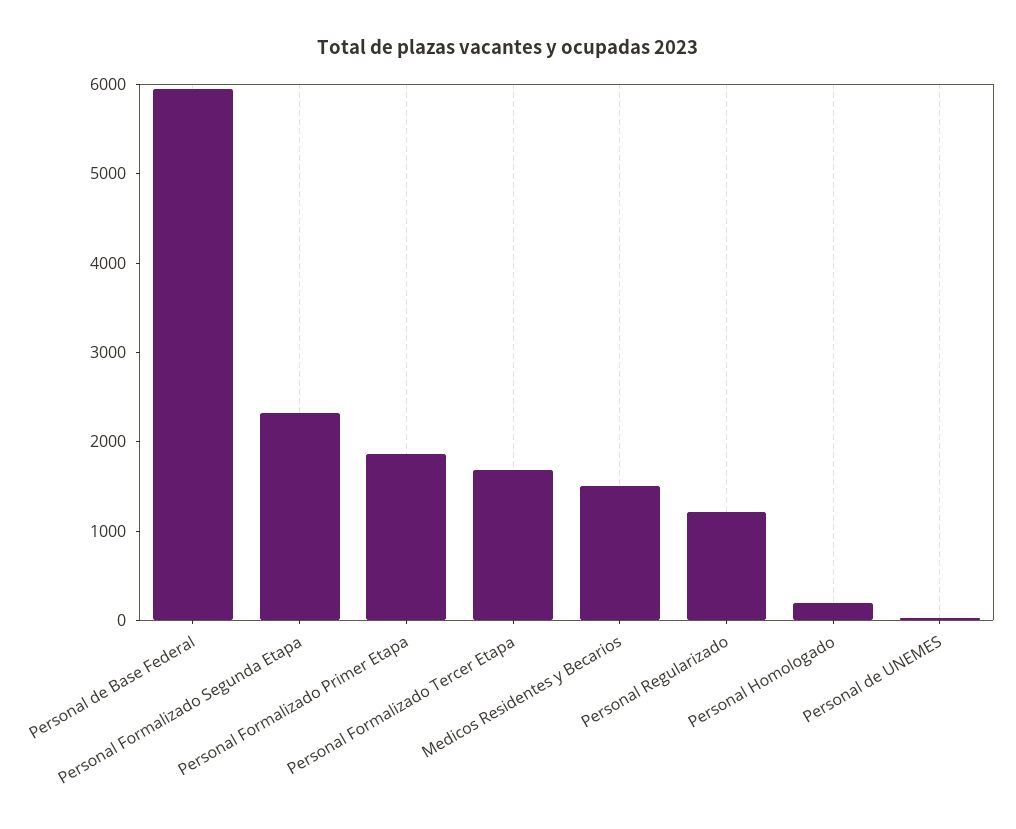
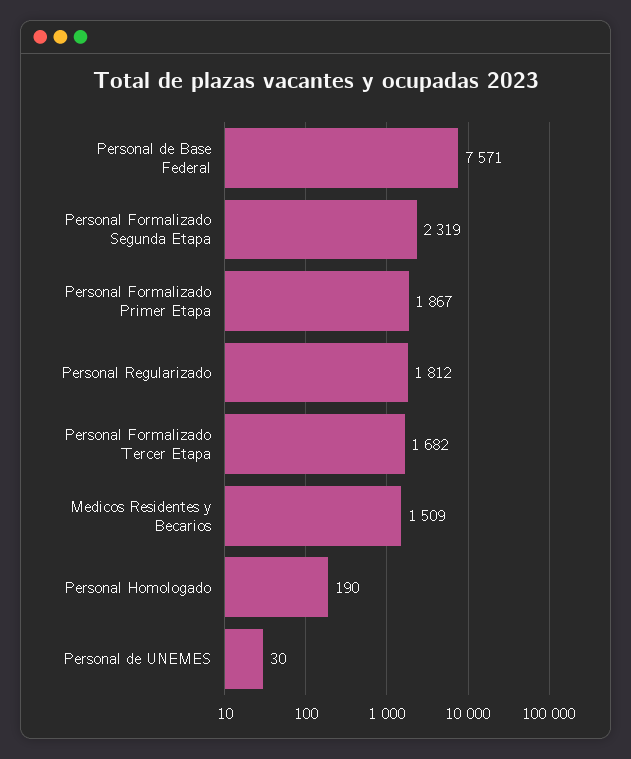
  {
-   "Personal de Base Federal": 6000,
+   "Personal de Base Federal": 7571,
    "Personal Formalizado Segunda Etapa": 2319,
    "Personal Formalizado Primer Etapa": 1867,
    "Personal Formalizado Tercer Etapa": 1682,
    "Medicos Residentes y Becarios": 1509,
-   "Personal Regularizado": 1200,
+   "Personal Regularizado": 1812,
    "Personal Homologado": 190,
    "Personal de UNEMES": 30
  }

